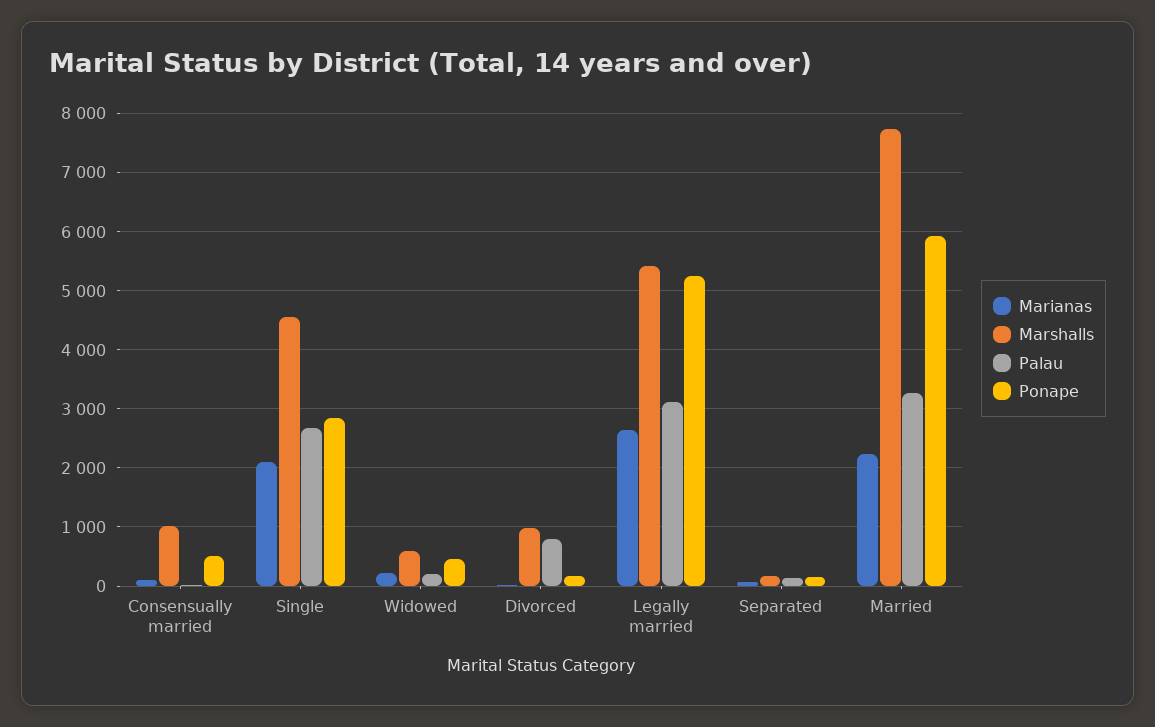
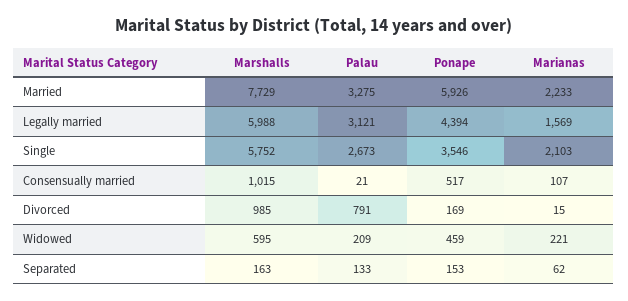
  {
    "Marianas": {
      "Consensually married": 107,
      "Single": 2103,
      "Widowed": 221,
      "Divorced": 15,
-     "Legally married": 2600,
+     "Legally married": 1569,
      "Separated": 62,
      "Married": 2233
    },
    "Marshalls": {
      "Consensually married": 1015,
-     "Single": 4600,
+     "Single": 5752,
      "Widowed": 595,
      "Divorced": 985,
-     "Legally married": 5400,
+     "Legally married": 5988,
      "Separated": 163,
      "Married": 7729
    },
    "Palau": {
      "Consensually married": 21,
      "Single": 2673,
      "Widowed": 209,
      "Divorced": 791,
      "Legally married": 3121,
      "Separated": 133,
      "Married": 3275
    },
    "Ponape": {
      "Consensually married": 517,
-     "Single": 2800,
+     "Single": 3546,
      "Widowed": 459,
      "Divorced": 169,
-     "Legally married": 5200,
+     "Legally married": 4394,
      "Separated": 153,
      "Married": 5926
    }
  }

